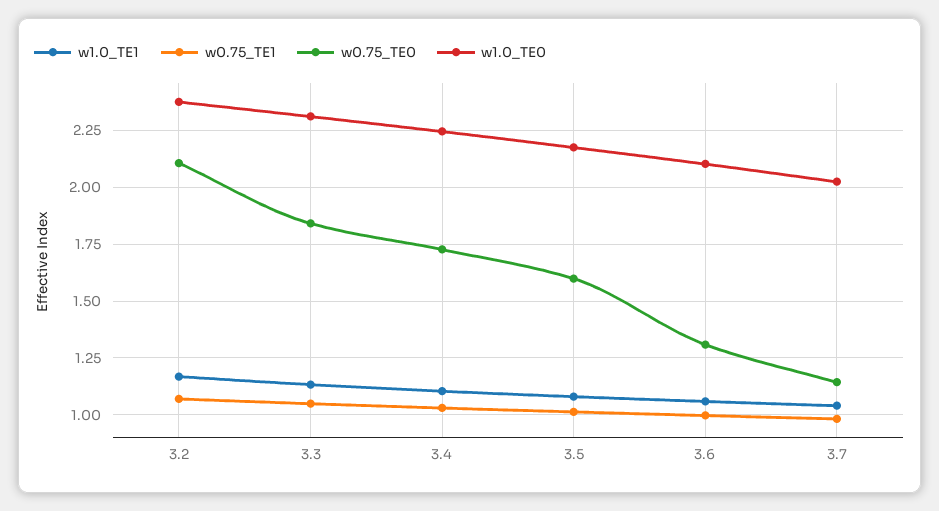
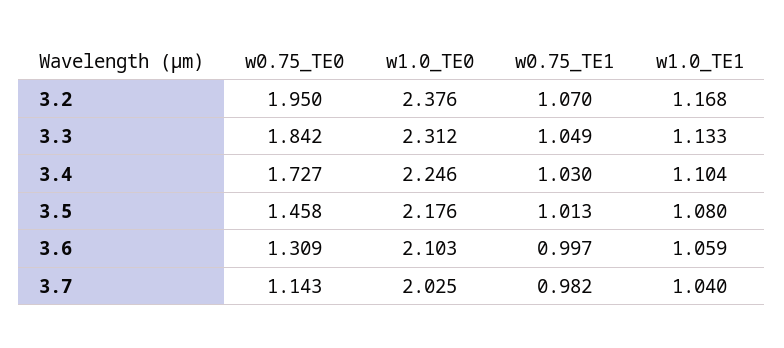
  {
    "w1.0_TE1": {
      "3.2": 1.168,
      "3.3": 1.133,
      "3.4": 1.104,
      "3.5": 1.08,
      "3.6": 1.059,
      "3.7": 1.04
    },
    "w0.75_TE1": {
      "3.2": 1.07,
      "3.3": 1.049,
      "3.4": 1.03,
      "3.5": 1.013,
      "3.6": 0.997,
      "3.7": 0.982
    },
    "w0.75_TE0": {
-     "3.2": 2.1,
+     "3.2": 1.95,
      "3.3": 1.842,
      "3.4": 1.727,
-     "3.5": 1.6,
+     "3.5": 1.458,
      "3.6": 1.309,
      "3.7": 1.143
    },
    "w1.0_TE0": {
      "3.2": 2.376,
      "3.3": 2.312,
      "3.4": 2.246,
      "3.5": 2.176,
      "3.6": 2.103,
      "3.7": 2.025
    }
  }

